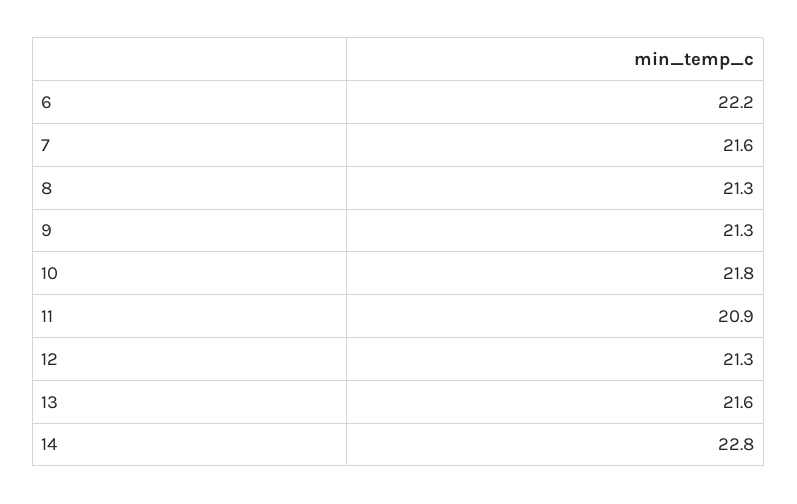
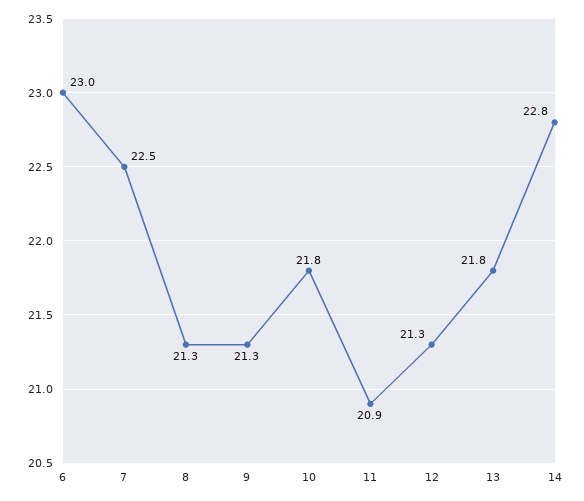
  {
-   "6": 22.2,
+   "6": 23,
-   "7": 21.6,
+   "7": 22.5,
    "8": 21.3,
    "9": 21.3,
    "10": 21.8,
    "11": 20.9,
    "12": 21.3,
-   "13": 21.6,
+   "13": 21.8,
    "14": 22.8
  }

